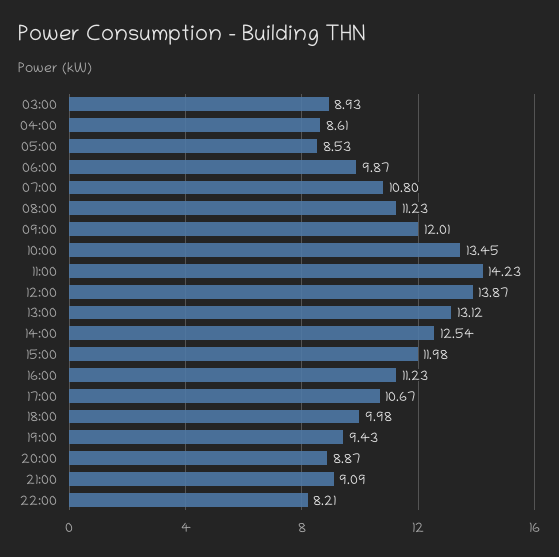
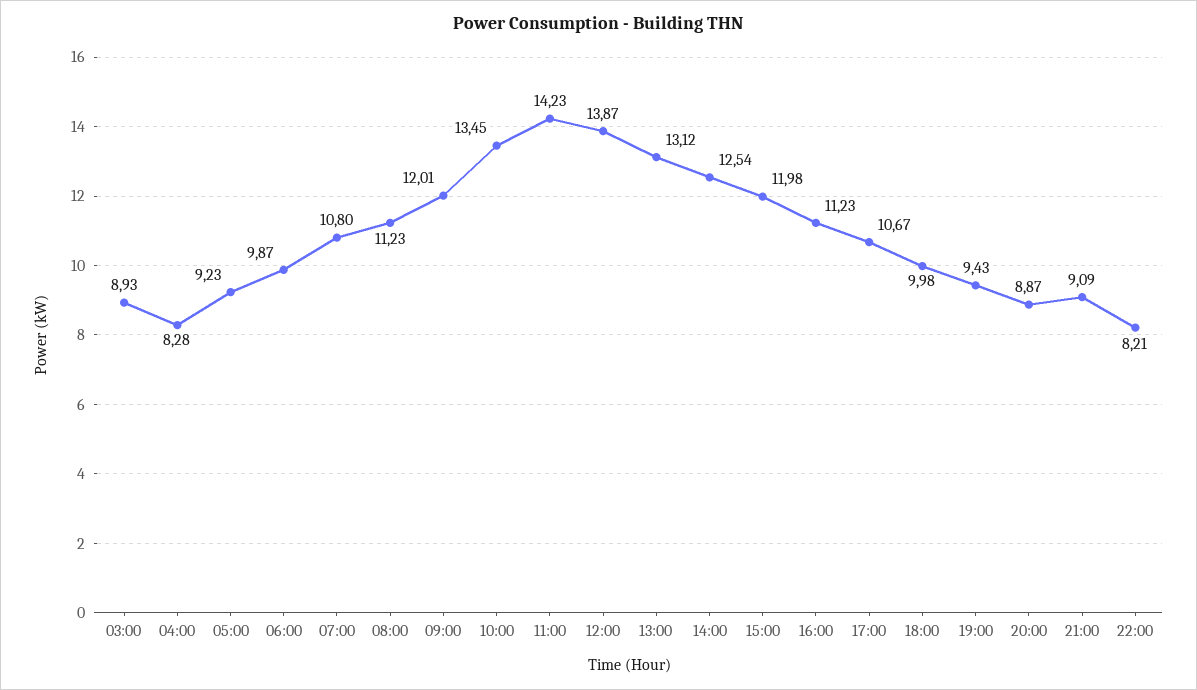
  {
    "03:00": 8.93,
-   "04:00": 8.61,
+   "04:00": 8.28,
-   "05:00": 8.53,
+   "05:00": 9.23,
    "06:00": 9.87,
    "07:00": 10.8,
    "08:00": 11.23,
    "09:00": 12.01,
    "10:00": 13.45,
    "11:00": 14.23,
    "12:00": 13.87,
    "13:00": 13.12,
    "14:00": 12.54,
    "15:00": 11.98,
    "16:00": 11.23,
    "17:00": 10.67,
    "18:00": 9.98,
    "19:00": 9.43,
    "20:00": 8.87,
    "21:00": 9.09,
    "22:00": 8.21
  }

